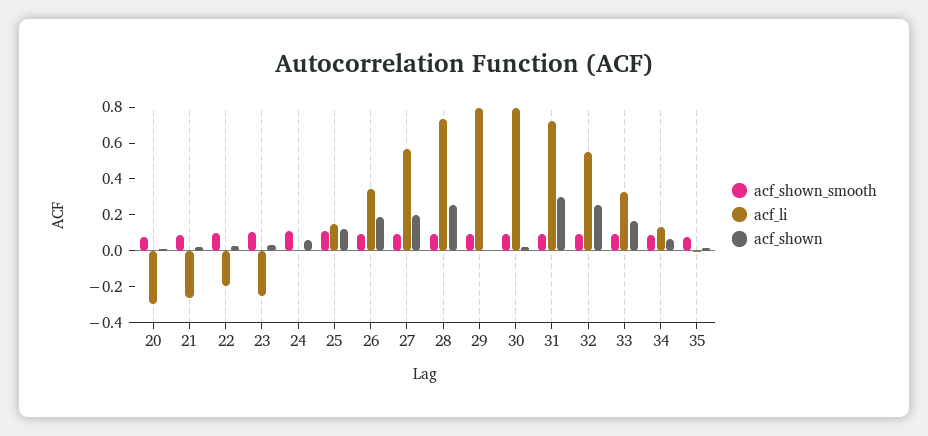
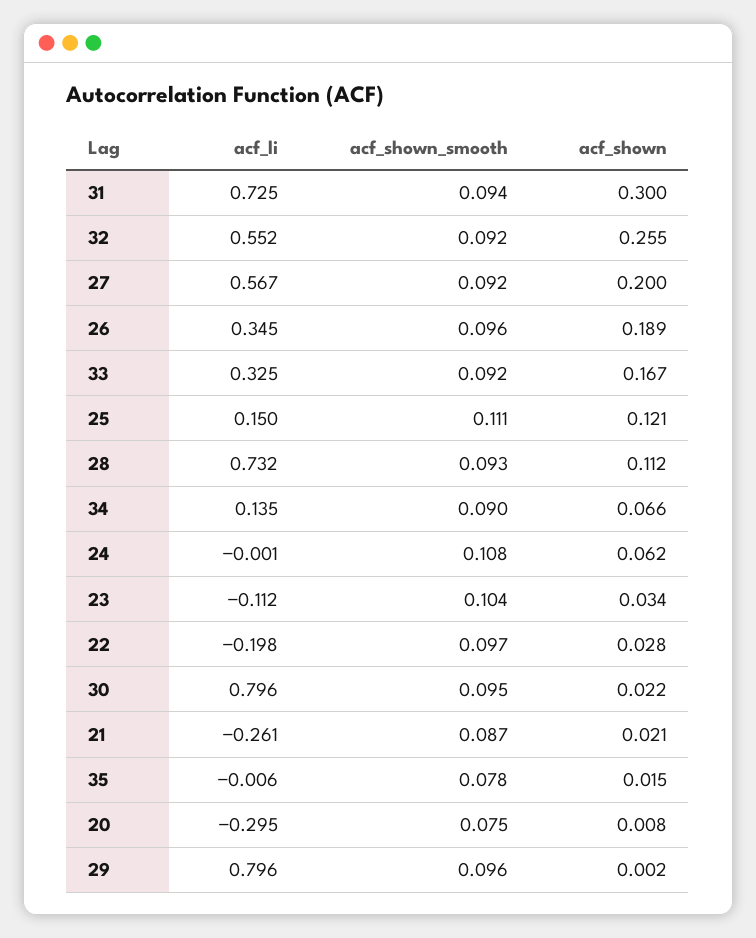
  {
    "acf_shown_smooth": {
      "20": 0.075,
      "21": 0.087,
      "22": 0.097,
      "23": 0.104,
      "24": 0.108,
      "25": 0.111,
      "26": 0.096,
      "27": 0.092,
      "28": 0.093,
      "29": 0.096,
      "30": 0.095,
      "31": 0.094,
      "32": 0.092,
      "33": 0.092,
      "34": 0.09,
      "35": 0.078
    },
    "acf_li": {
      "20": -0.295,
      "21": -0.261,
      "22": -0.198,
-     "23": -0.25,
+     "23": -0.112,
      "24": -0.001,
      "25": 0.15,
      "26": 0.345,
      "27": 0.567,
      "28": 0.732,
      "29": 0.796,
      "30": 0.796,
      "31": 0.725,
      "32": 0.552,
      "33": 0.325,
      "34": 0.135,
      "35": -0.006
    },
    "acf_shown": {
      "20": 0.008,
      "21": 0.021,
      "22": 0.028,
      "23": 0.034,
      "24": 0.062,
      "25": 0.121,
      "26": 0.189,
      "27": 0.2,
-     "28": 0.25,
+     "28": 0.112,
      "29": 0.002,
      "30": 0.022,
      "31": 0.3,
      "32": 0.255,
      "33": 0.167,
      "34": 0.066,
      "35": 0.015
    }
  }

